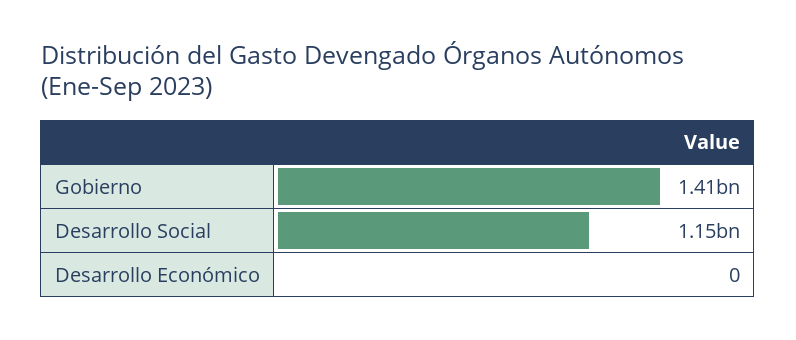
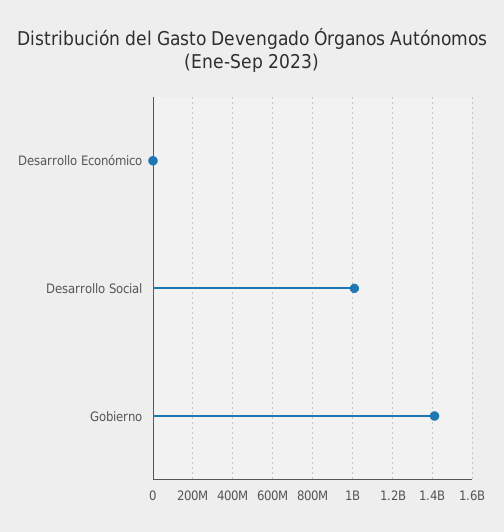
  {
    "Gobierno": 1410000000,
-   "Desarrollo Social": 1150000000,
+   "Desarrollo Social": 1000000000,
    "Desarrollo Económico": 0
  }

